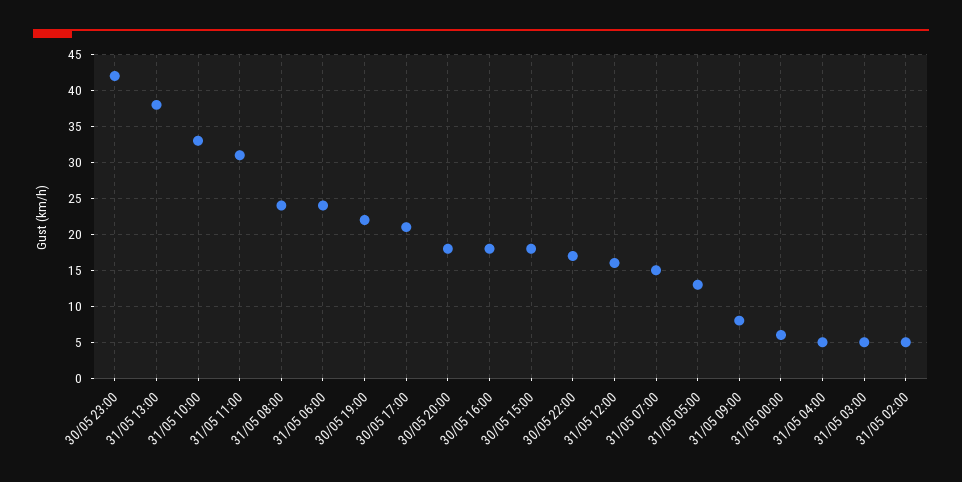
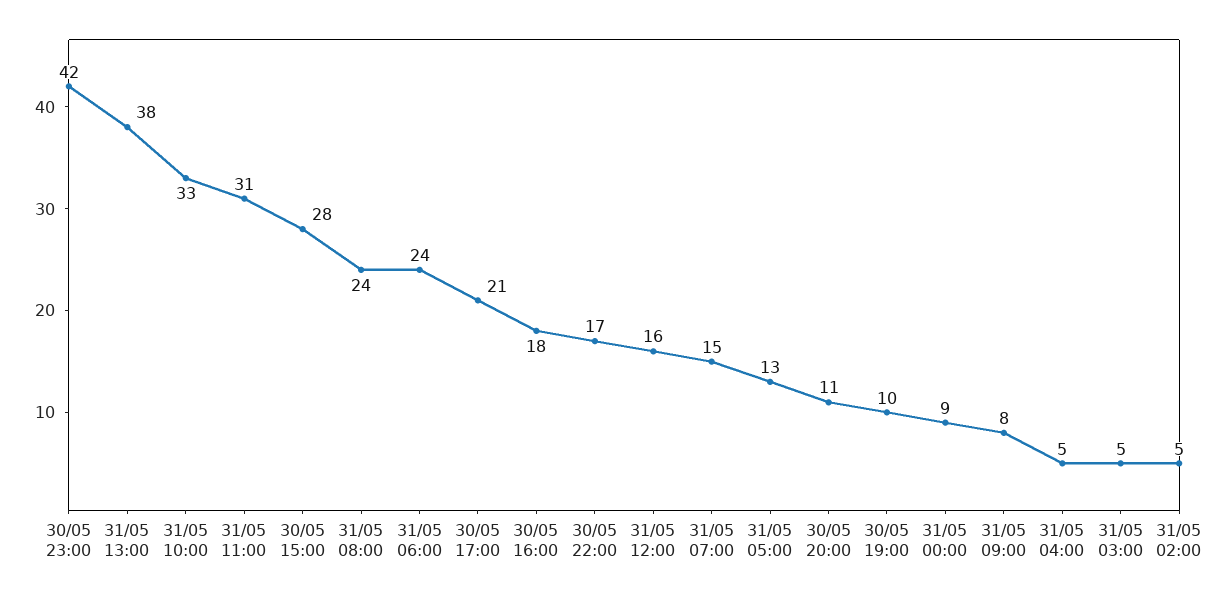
  {
    "30/05 23:00": 42,
    "31/05 13:00": 38,
    "31/05 10:00": 33,
    "31/05 11:00": 31,
    "31/05 08:00": 24,
    "31/05 06:00": 24,
-   "30/05 19:00": 22,
+   "30/05 19:00": 10,
    "30/05 17:00": 21,
-   "30/05 20:00": 18,
+   "30/05 20:00": 11,
    "30/05 16:00": 18,
-   "30/05 15:00": 18,
+   "30/05 15:00": 28,
    "30/05 22:00": 17,
    "31/05 12:00": 16,
    "31/05 07:00": 15,
    "31/05 05:00": 13,
    "31/05 09:00": 8,
-   "31/05 00:00": 6,
+   "31/05 00:00": 9,
    "31/05 04:00": 5,
    "31/05 03:00": 5,
    "31/05 02:00": 5
  }

